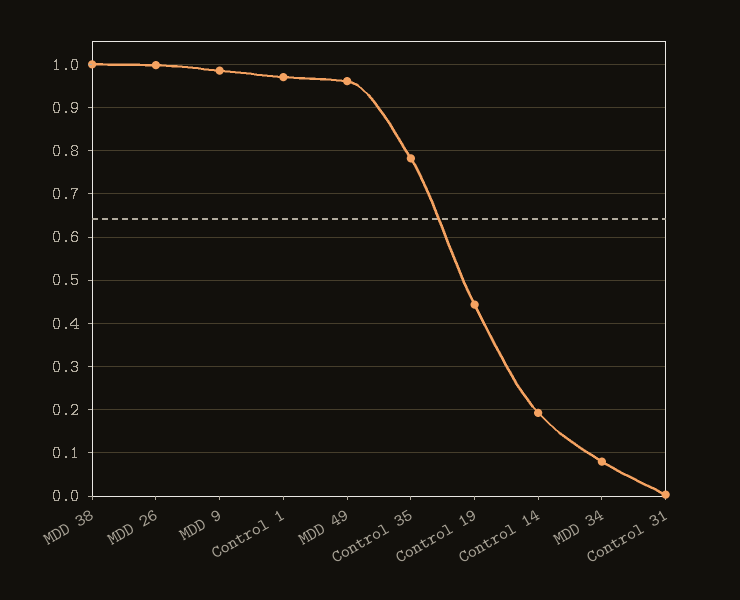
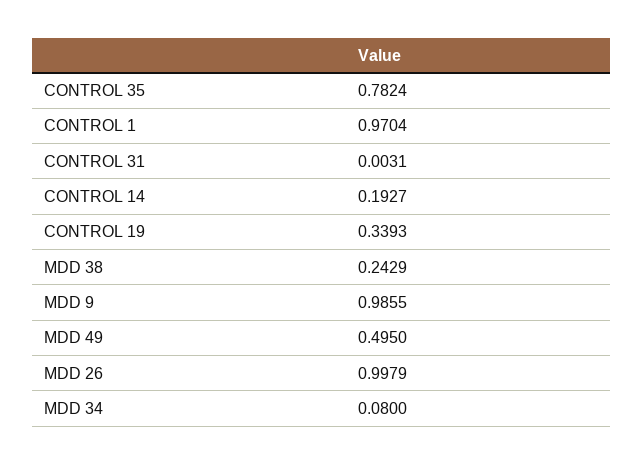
  {
-   "MDD 38": 1,
+   "MDD 38": 0.2429,
    "MDD 26": 0.9979,
    "MDD 9": 0.9855,
    "Control 1": 0.9704,
-   "MDD 49": 0.96,
+   "MDD 49": 0.495,
    "Control 35": 0.7824,
-   "Control 19": 0.44,
+   "Control 19": 0.3393,
    "Control 14": 0.1927,
    "MDD 34": 0.08,
    "Control 31": 0.0031
  }

